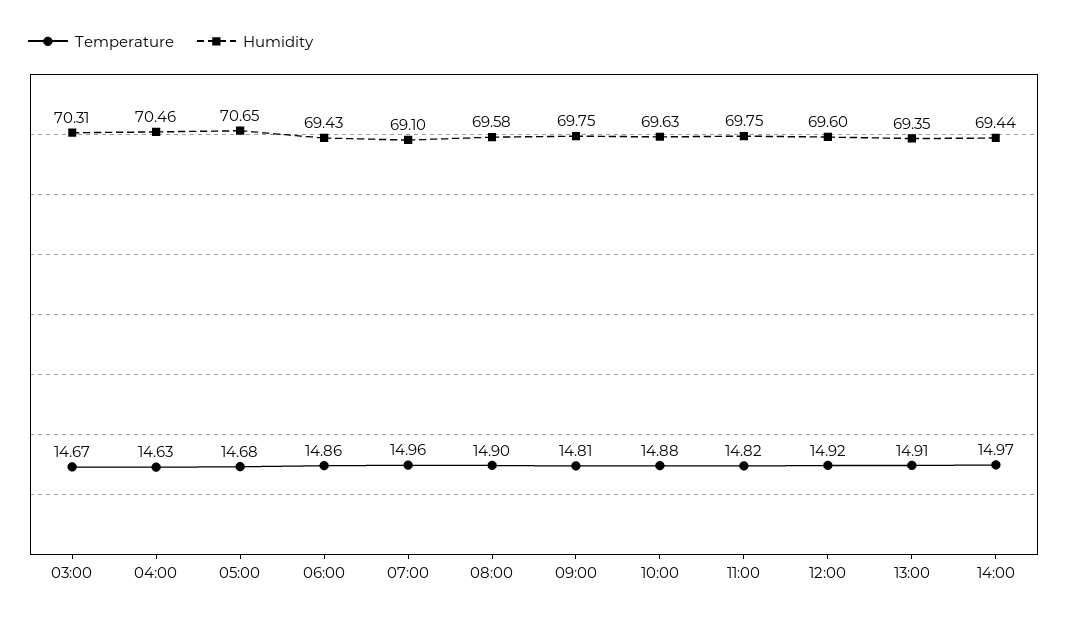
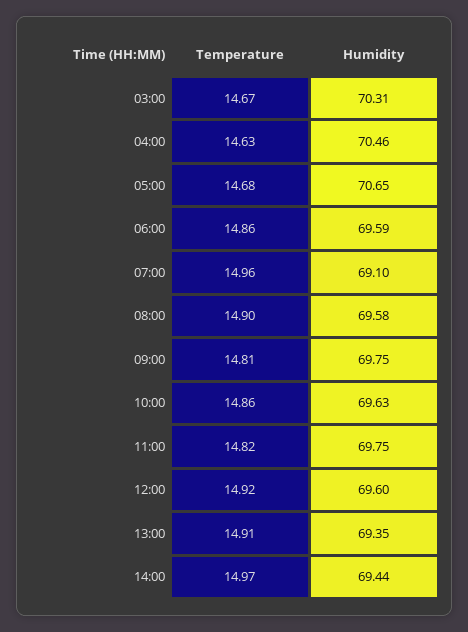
  {
    "Temperature": {
      "03:00": 14.67,
      "04:00": 14.63,
      "05:00": 14.68,
      "06:00": 14.86,
      "07:00": 14.96,
      "08:00": 14.9,
      "09:00": 14.81,
-     "10:00": 14.88,
+     "10:00": 14.86,
      "11:00": 14.82,
      "12:00": 14.92,
      "13:00": 14.91,
      "14:00": 14.97
    },
    "Humidity": {
      "03:00": 70.31,
      "04:00": 70.46,
      "05:00": 70.65,
-     "06:00": 69.43,
+     "06:00": 69.59,
      "07:00": 69.1,
      "08:00": 69.58,
      "09:00": 69.75,
      "10:00": 69.63,
      "11:00": 69.75,
      "12:00": 69.6,
      "13:00": 69.35,
      "14:00": 69.44
    }
  }

